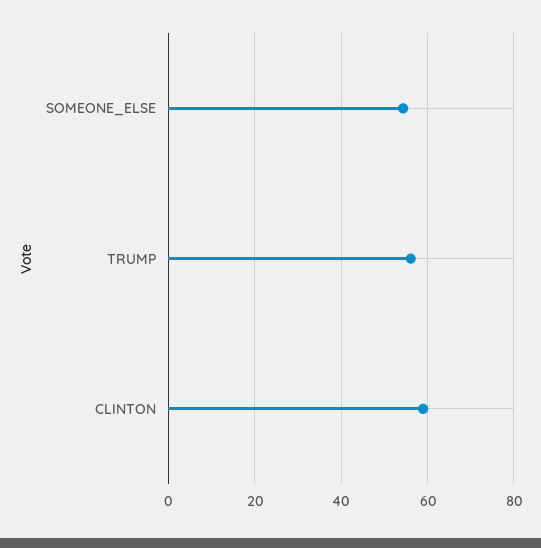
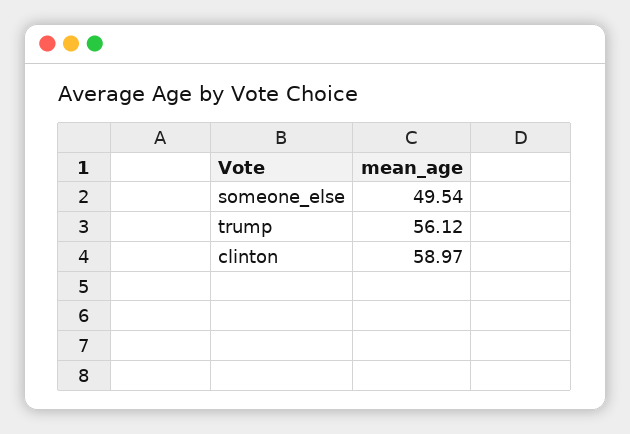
  {
-   "SOMEONE_ELSE": 54,
+   "SOMEONE_ELSE": 49.54,
    "TRUMP": 56.12,
    "CLINTON": 58.97
  }

